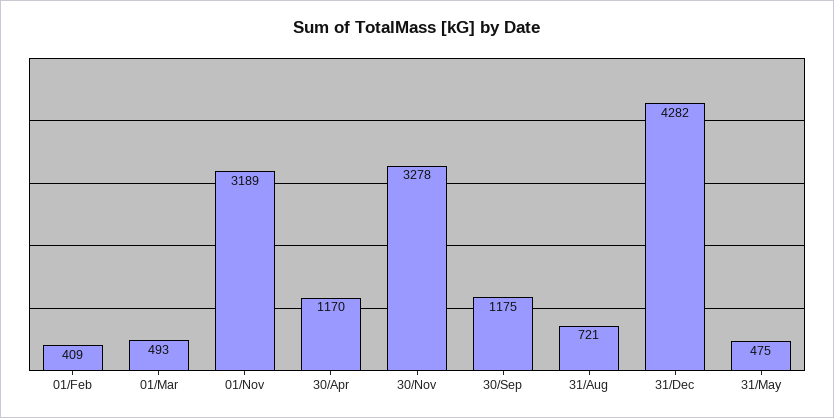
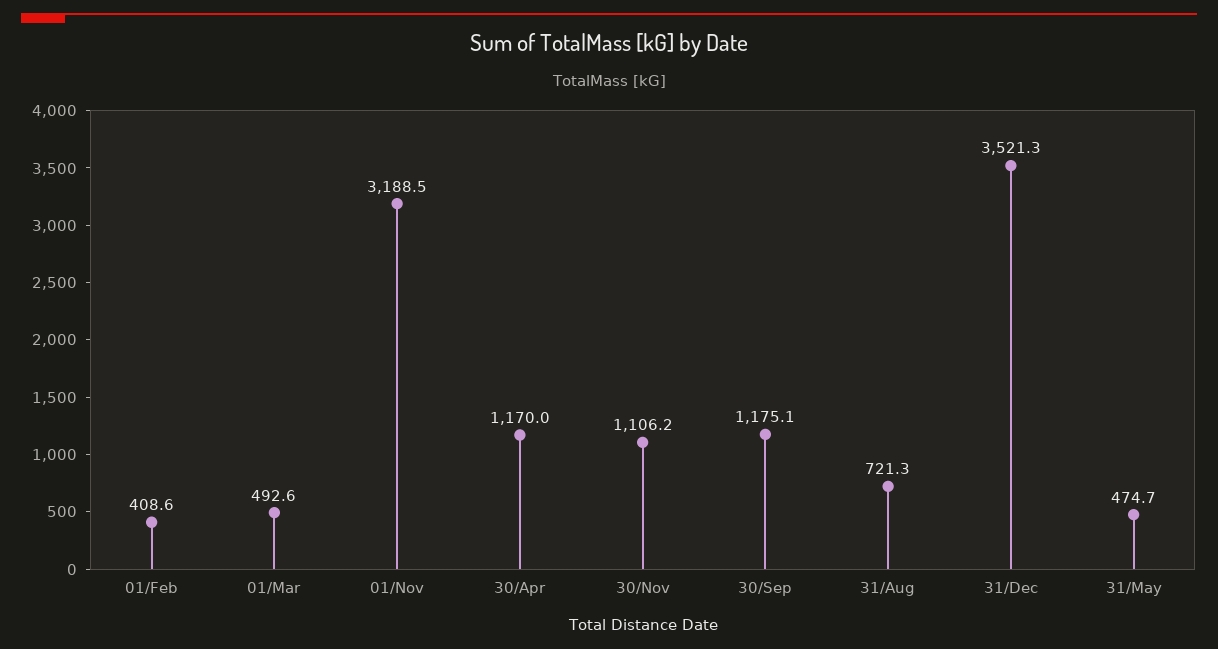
  {
    "01/Feb": 408.6,
    "01/Mar": 492.6,
    "01/Nov": 3188.5,
    "30/Apr": 1170,
-   "30/Nov": 3278,
+   "30/Nov": 1106.2,
    "30/Sep": 1175.1,
    "31/Aug": 721.3,
-   "31/Dec": 4282,
+   "31/Dec": 3521.3,
    "31/May": 474.7
  }

